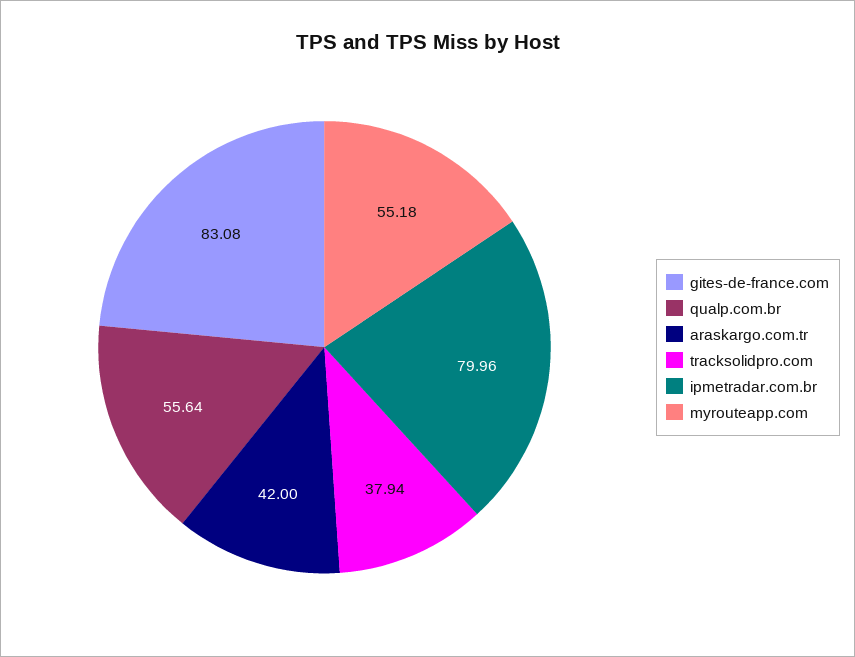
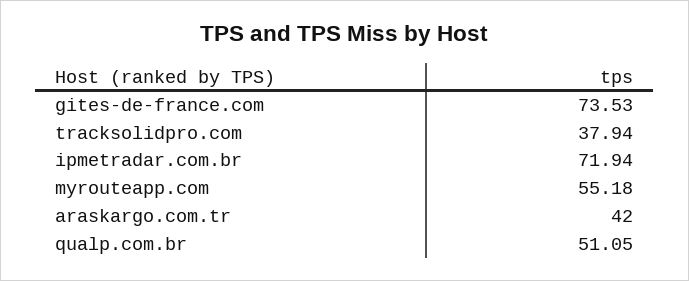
  {
-   "gites-de-france.com": 83.08,
+   "gites-de-france.com": 73.53,
-   "qualp.com.br": 55.64,
+   "qualp.com.br": 51.05,
    "araskargo.com.tr": 42,
    "tracksolidpro.com": 37.94,
-   "ipmetradar.com.br": 79.96,
+   "ipmetradar.com.br": 71.94,
    "myrouteapp.com": 55.18
  }

